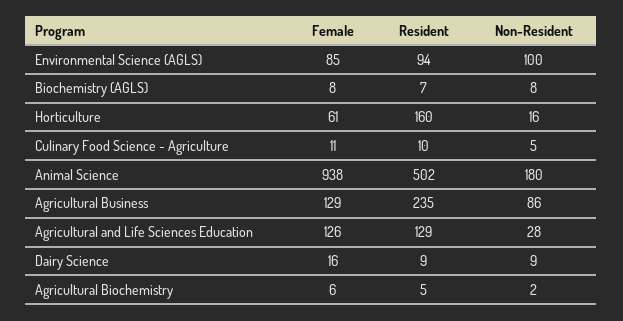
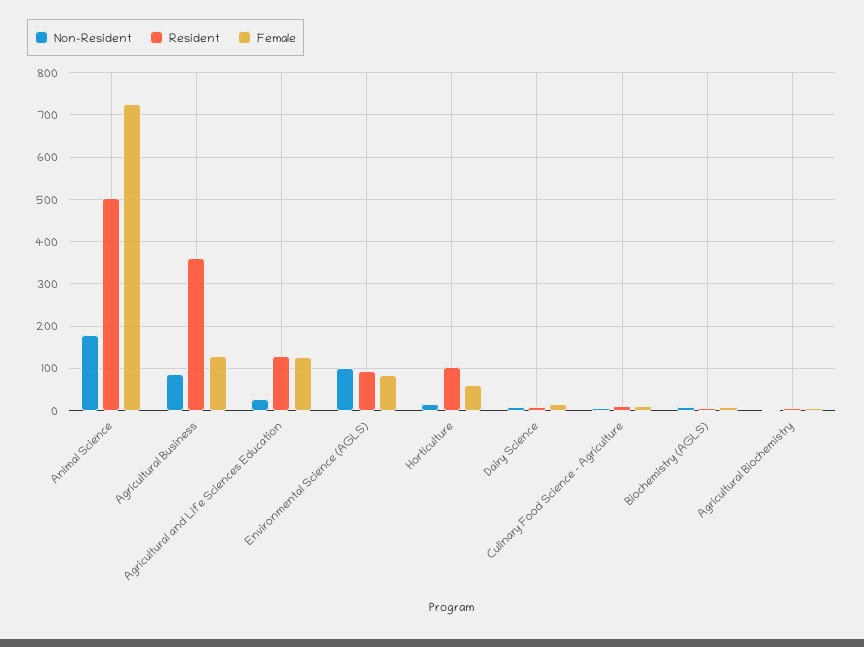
  {
    "Female": {
      "Environmental Science (AGLS)": 85,
      "Biochemistry (AGLS)": 8,
      "Horticulture": 61,
      "Culinary Food Science - Agriculture": 11,
-     "Animal Science": 938,
+     "Animal Science": 720,
      "Agricultural Business": 129,
      "Agricultural and Life Sciences Education": 126,
      "Dairy Science": 16,
      "Agricultural Biochemistry": 6
    },
    "Resident": {
      "Environmental Science (AGLS)": 94,
      "Biochemistry (AGLS)": 7,
-     "Horticulture": 160,
+     "Horticulture": 100,
      "Culinary Food Science - Agriculture": 10,
      "Animal Science": 502,
-     "Agricultural Business": 235,
+     "Agricultural Business": 360,
      "Agricultural and Life Sciences Education": 129,
      "Dairy Science": 9,
      "Agricultural Biochemistry": 5
    },
    "Non-Resident": {
      "Environmental Science (AGLS)": 100,
      "Biochemistry (AGLS)": 8,
      "Horticulture": 16,
      "Culinary Food Science - Agriculture": 5,
      "Animal Science": 180,
      "Agricultural Business": 86,
      "Agricultural and Life Sciences Education": 28,
      "Dairy Science": 9,
      "Agricultural Biochemistry": 2
    }
  }

